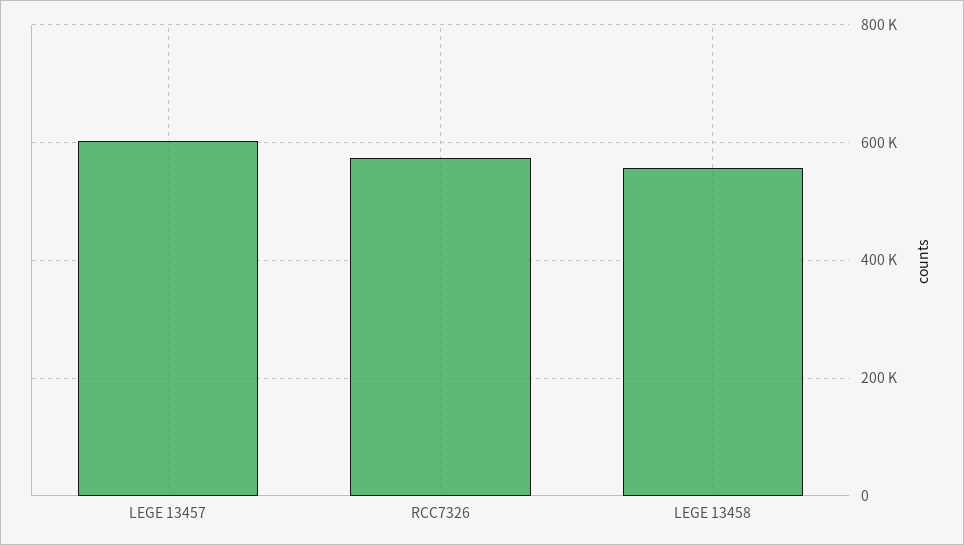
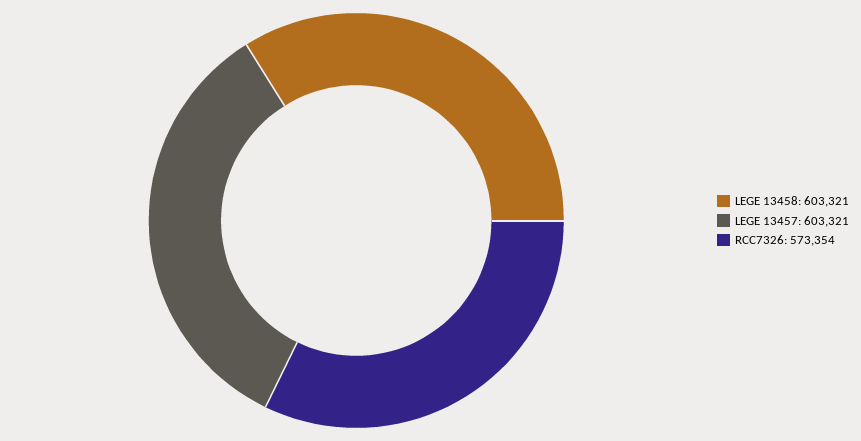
  {
    "LEGE 13457": 603321,
    "RCC7326": 573354,
-   "LEGE 13458": 560000
+   "LEGE 13458": 603321
  }

